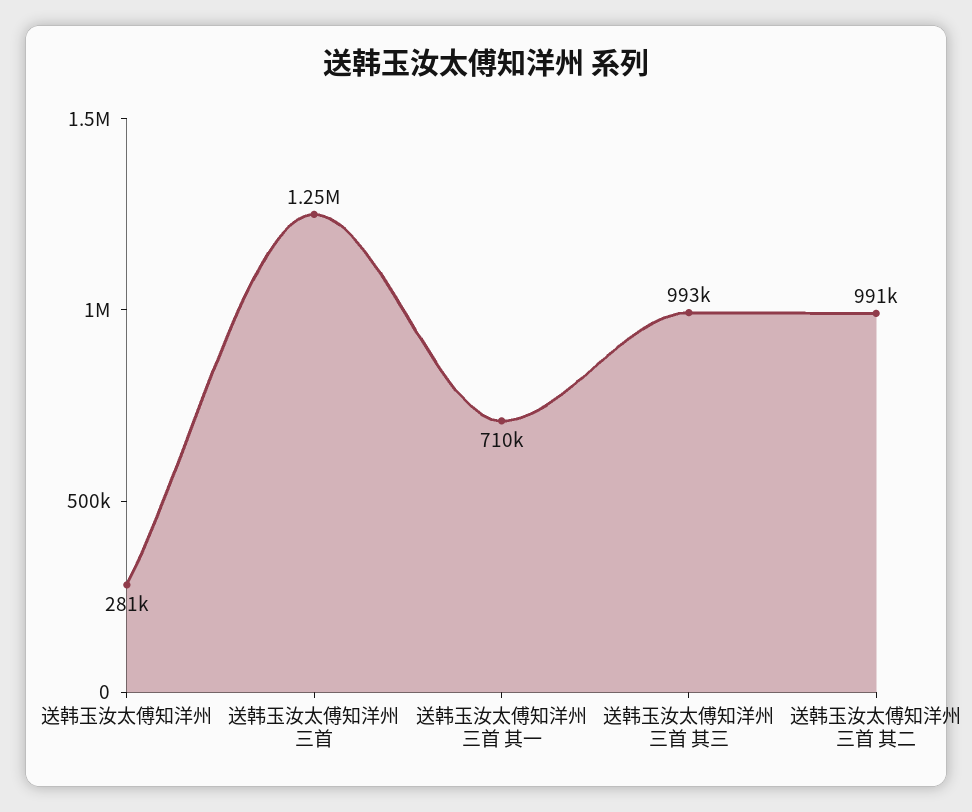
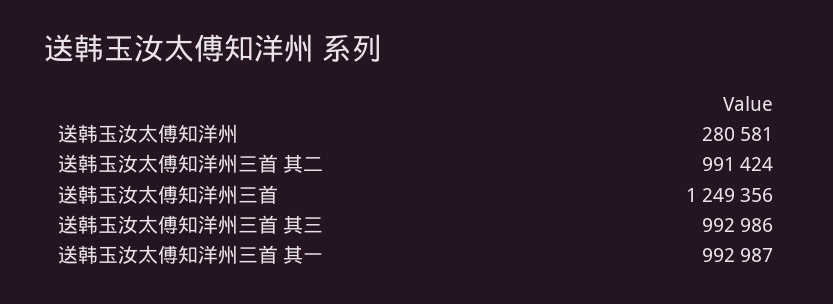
  {
    "送韩玉汝太傅知洋州": 280581,
    "送韩玉汝太傅知洋州三首": 1249356,
-   "送韩玉汝太傅知洋州三首 其一": 710000,
+   "送韩玉汝太傅知洋州三首 其一": 992987,
    "送韩玉汝太傅知洋州三首 其三": 992986,
    "送韩玉汝太傅知洋州三首 其二": 991424
  }

